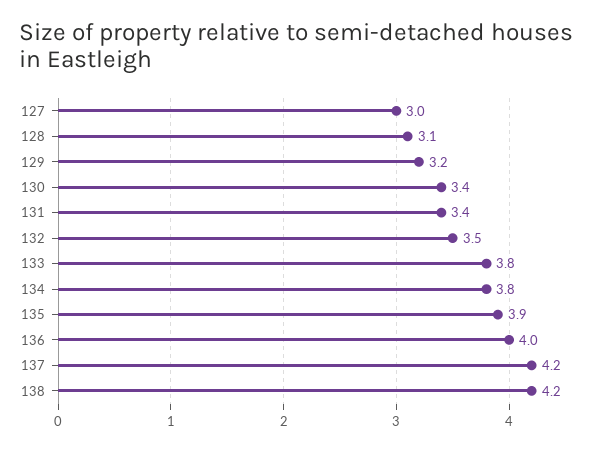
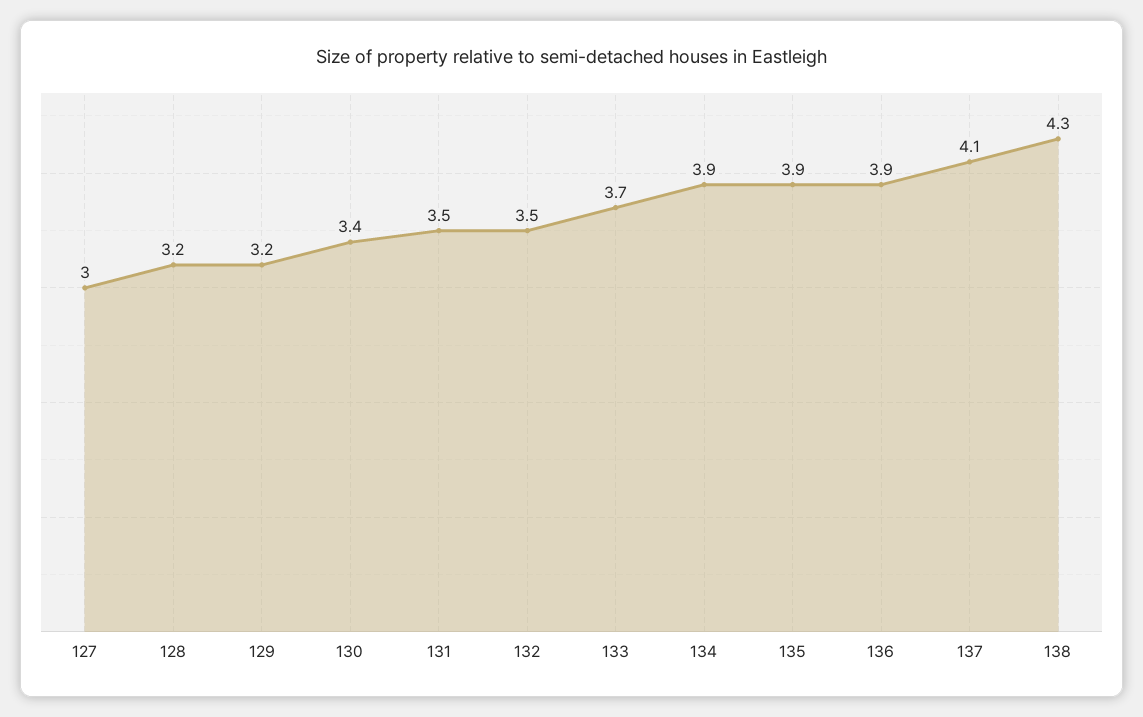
  {
    "127": 3,
-   "128": 3.1,
+   "128": 3.2,
    "129": 3.2,
    "130": 3.4,
-   "131": 3.4,
+   "131": 3.5,
    "132": 3.5,
-   "133": 3.8,
+   "133": 3.7,
-   "134": 3.8,
+   "134": 3.9,
    "135": 3.9,
-   "136": 4,
+   "136": 3.9,
-   "137": 4.2,
+   "137": 4.1,
-   "138": 4.2
+   "138": 4.3
  }

